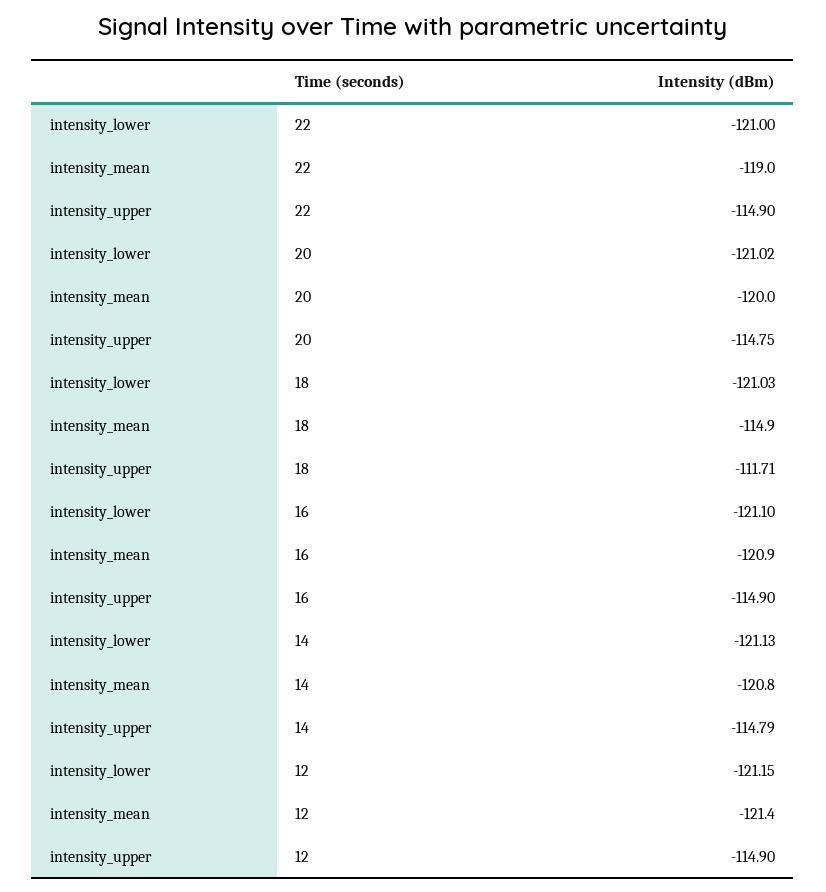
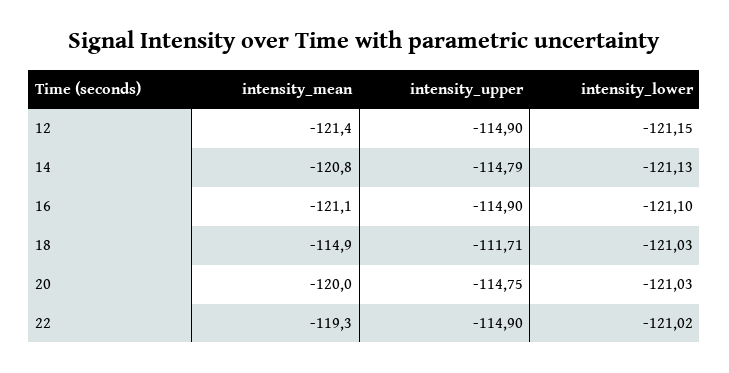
  {
    "intensity_lower": {
-     "22": -121,
+     "22": -121.02,
-     "20": -121.02,
+     "20": -121.03,
      "18": -121.03,
      "16": -121.1,
      "14": -121.13,
      "12": -121.15
    },
    "intensity_mean": {
-     "22": -119,
+     "22": -119.3,
      "20": -120,
      "18": -114.9,
-     "16": -120.9,
+     "16": -121.1,
      "14": -120.8,
      "12": -121.4
    },
    "intensity_upper": {
      "22": -114.9,
      "20": -114.75,
      "18": -111.71,
      "16": -114.9,
      "14": -114.79,
      "12": -114.9
    }
  }

